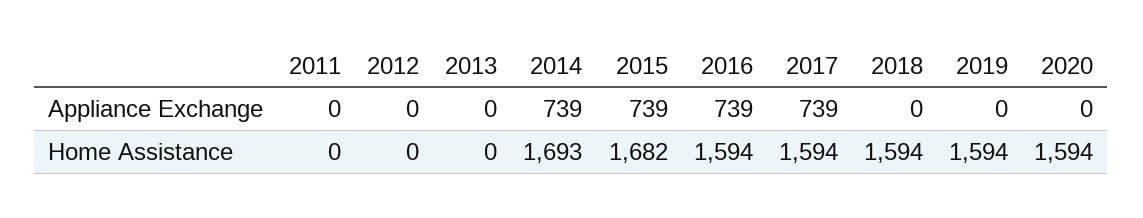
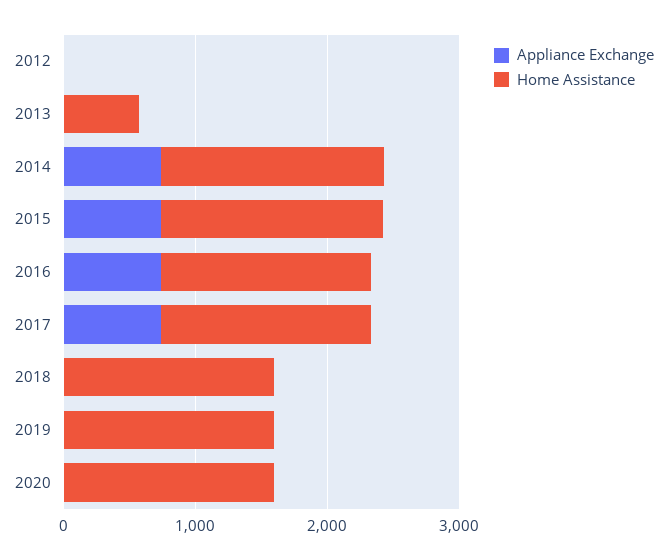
  {
    "Appliance Exchange": {
-     "2011": 0,
      "2012": 0,
      "2013": 0,
      "2014": 739,
      "2015": 739,
      "2016": 739,
      "2017": 739,
      "2018": 0,
      "2019": 0,
      "2020": 0
    },
    "Home Assistance": {
-     "2011": 0,
      "2012": 0,
-     "2013": 0,
+     "2013": 600,
      "2014": 1693,
      "2015": 1682,
      "2016": 1594,
      "2017": 1594,
      "2018": 1594,
      "2019": 1594,
      "2020": 1594
    }
  }

